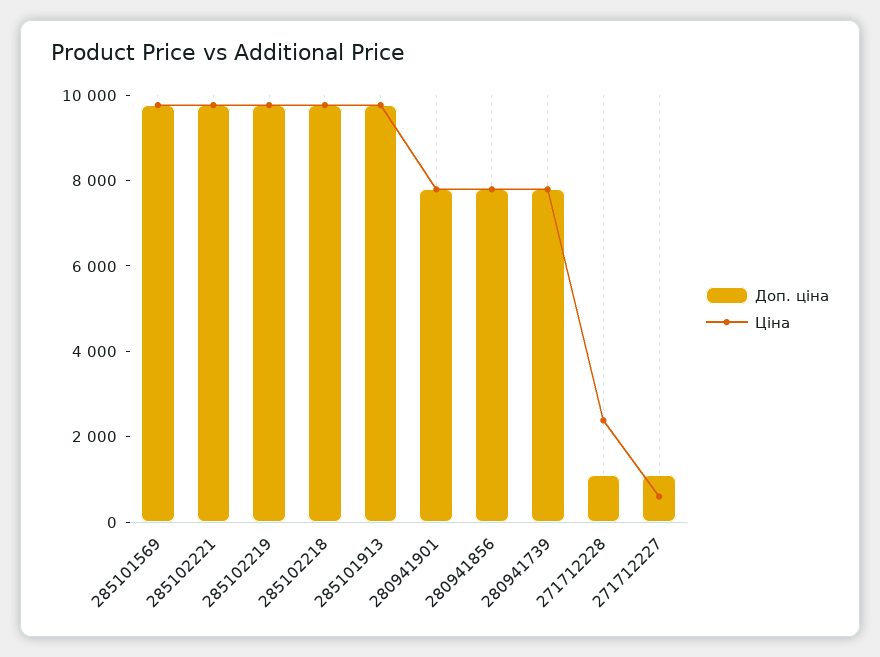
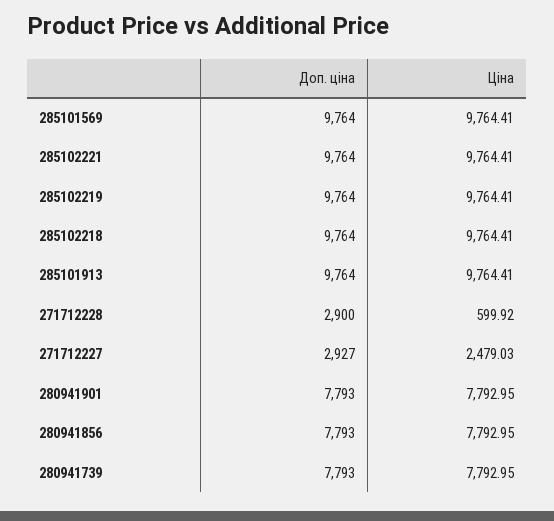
  {
    "Доп. ціна": {
      "285101569": 9764,
      "285102221": 9764,
      "285102219": 9764,
      "285102218": 9764,
      "285101913": 9764,
      "280941901": 7793,
      "280941856": 7793,
      "280941739": 7793,
-     "271712228": 1000,
+     "271712228": 2900,
-     "271712227": 1000
+     "271712227": 2927
    },
    "Ціна": {
      "285101569": 9764.41,
      "285102221": 9764.41,
      "285102219": 9764.41,
      "285102218": 9764.41,
      "285101913": 9764.41,
      "280941901": 7792.95,
      "280941856": 7792.95,
      "280941739": 7792.95,
-     "271712228": 2500,
+     "271712228": 599.92,
-     "271712227": 500
+     "271712227": 2479.03
    }
  }

